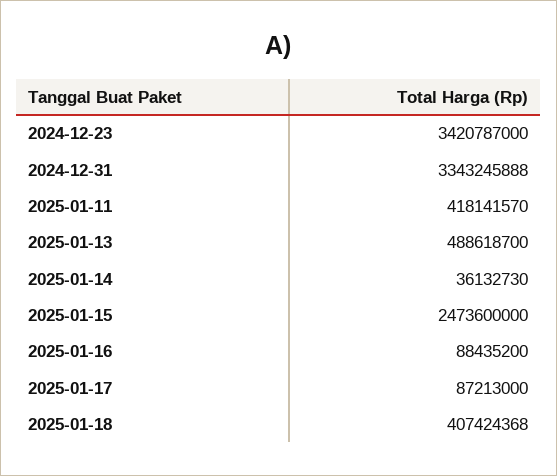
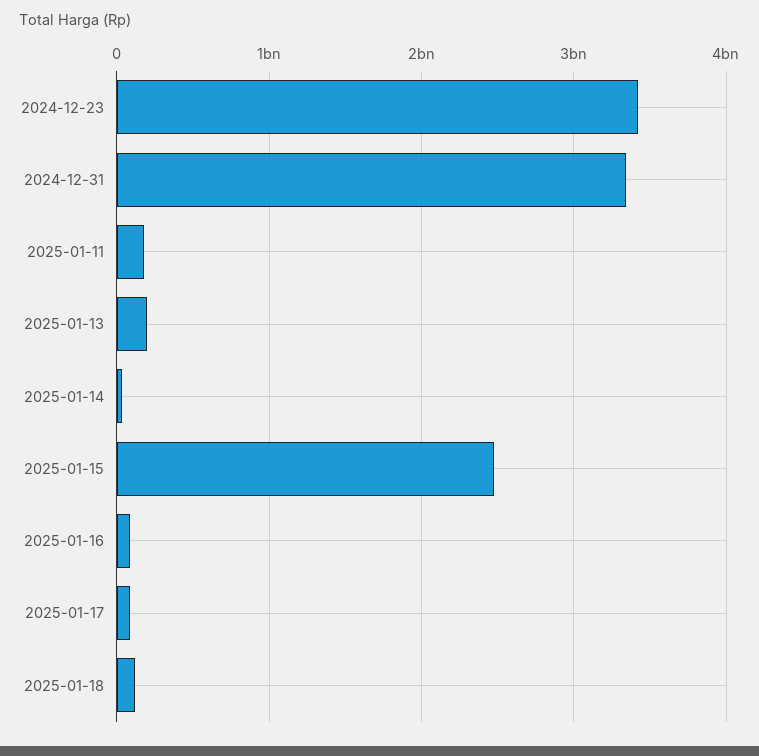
  {
    "2024-12-23": 3420787000,
    "2024-12-31": 3343245888,
-   "2025-01-11": 418141570,
+   "2025-01-11": 200000000,
-   "2025-01-13": 488618700,
+   "2025-01-13": 200000000,
    "2025-01-14": 36132730,
    "2025-01-15": 2473600000,
    "2025-01-16": 88435200,
    "2025-01-17": 87213000,
-   "2025-01-18": 407424368
+   "2025-01-18": 100000000
  }

